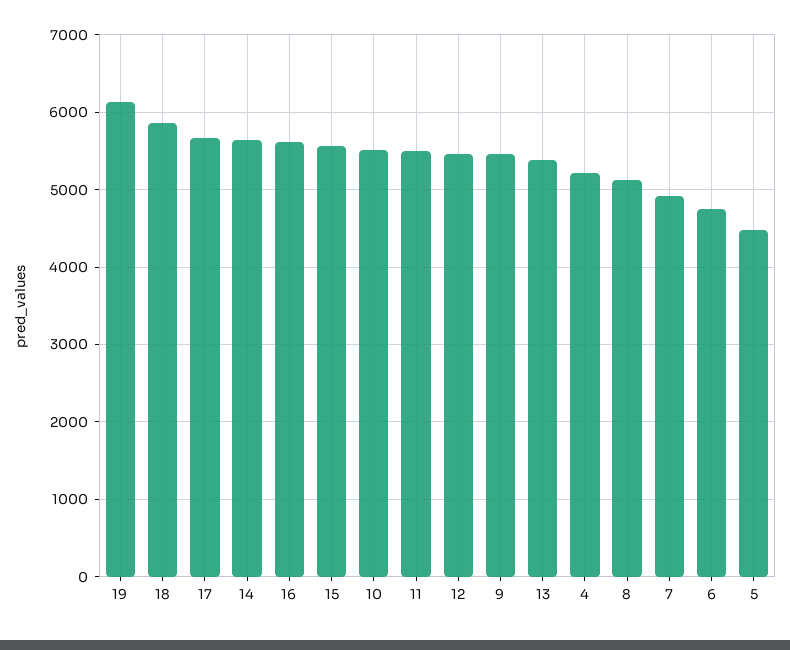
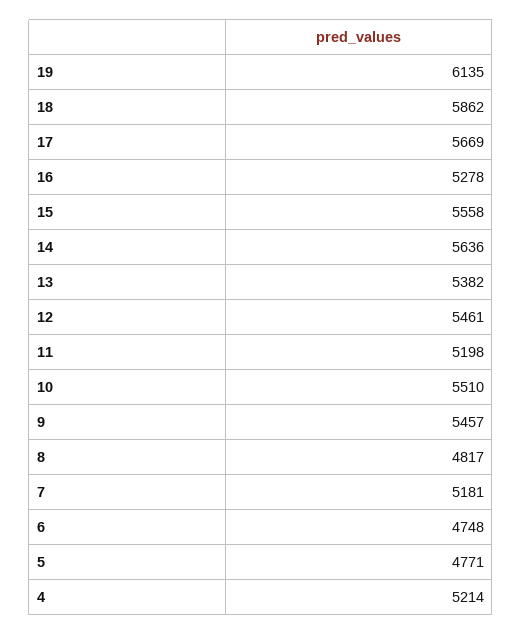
  {
    "19": 6135,
    "18": 5862,
    "17": 5669,
    "14": 5636,
-   "16": 5600,
+   "16": 5278,
    "15": 5558,
    "10": 5510,
-   "11": 5500,
+   "11": 5198,
    "12": 5461,
    "9": 5457,
    "13": 5382,
    "4": 5214,
-   "8": 5100,
+   "8": 4817,
-   "7": 4900,
+   "7": 5181,
    "6": 4748,
-   "5": 4500
+   "5": 4771
  }

